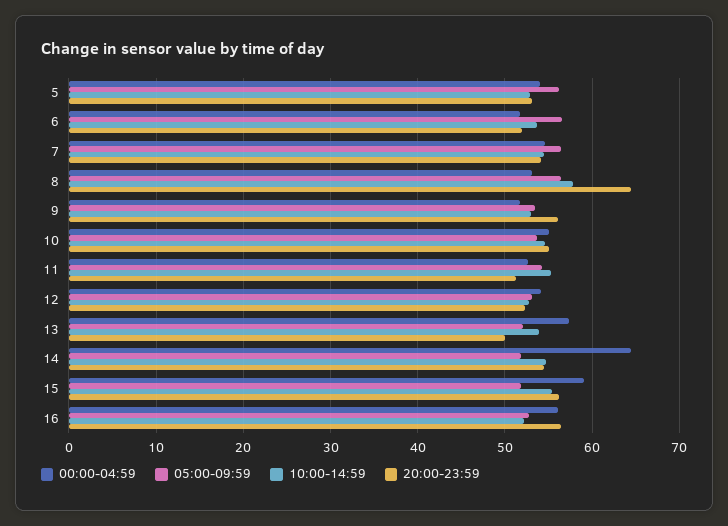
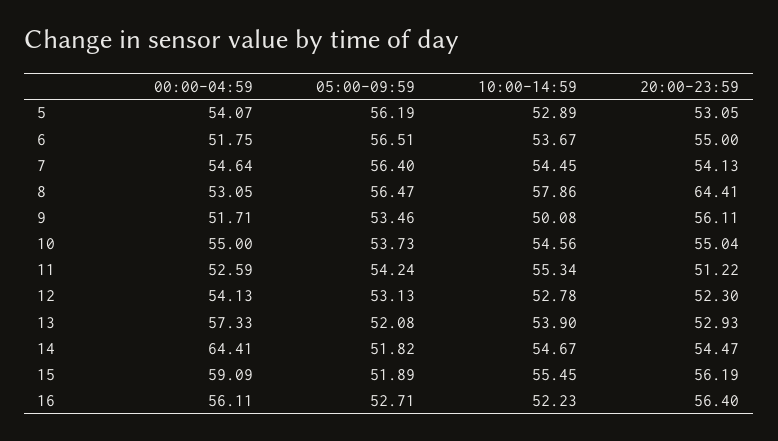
  {
    "00:00-04:59": {
      "5": 54.07,
      "6": 51.75,
      "7": 54.64,
      "8": 53.05,
      "9": 51.71,
      "10": 55,
      "11": 52.59,
      "12": 54.13,
      "13": 57.33,
      "14": 64.41,
      "15": 59.09,
      "16": 56.11
    },
    "05:00-09:59": {
      "5": 56.19,
      "6": 56.51,
      "7": 56.4,
      "8": 56.47,
      "9": 53.46,
      "10": 53.73,
      "11": 54.24,
      "12": 53.13,
      "13": 52.08,
      "14": 51.82,
      "15": 51.89,
      "16": 52.71
    },
    "10:00-14:59": {
      "5": 52.89,
      "6": 53.67,
      "7": 54.45,
      "8": 57.86,
-     "9": 53,
+     "9": 50.08,
      "10": 54.56,
      "11": 55.34,
      "12": 52.78,
      "13": 53.9,
      "14": 54.67,
      "15": 55.45,
      "16": 52.23
    },
    "20:00-23:59": {
      "5": 53.05,
-     "6": 52,
+     "6": 55,
      "7": 54.13,
      "8": 64.41,
      "9": 56.11,
      "10": 55.04,
      "11": 51.22,
      "12": 52.3,
-     "13": 50,
+     "13": 52.93,
      "14": 54.47,
      "15": 56.19,
      "16": 56.4
    }
  }

